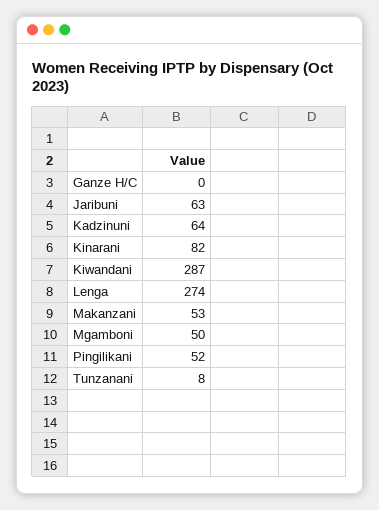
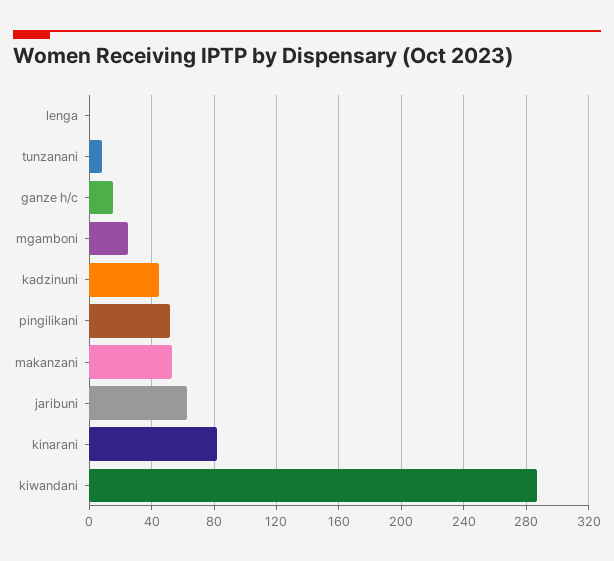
  {
-   "Ganze H/C": 0,
+   "Ganze H/C": 15,
    "Jaribuni": 63,
-   "Kadzinuni": 64,
+   "Kadzinuni": 45,
    "Kinarani": 82,
    "Kiwandani": 287,
-   "Lenga": 274,
+   "Lenga": 0,
    "Makanzani": 53,
-   "Mgamboni": 50,
+   "Mgamboni": 25,
    "Pingilikani": 52,
    "Tunzanani": 8
  }

